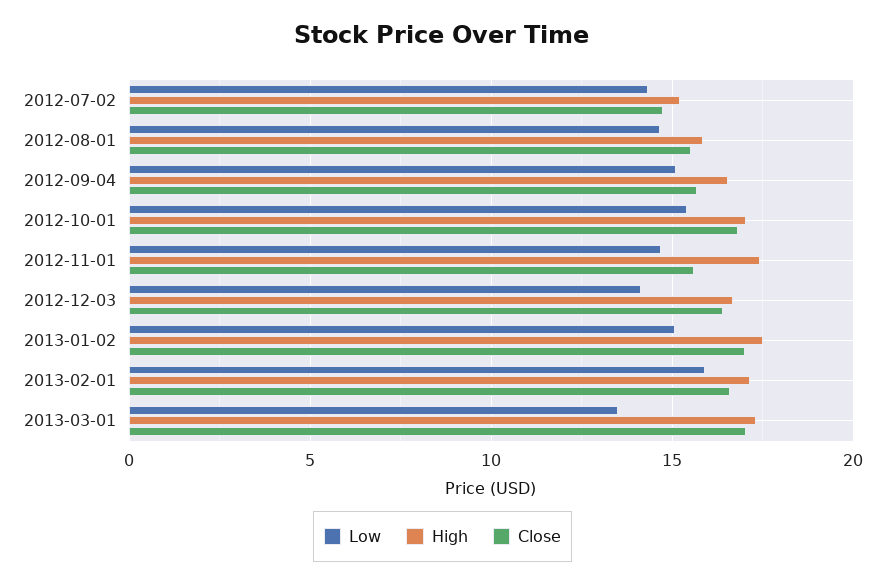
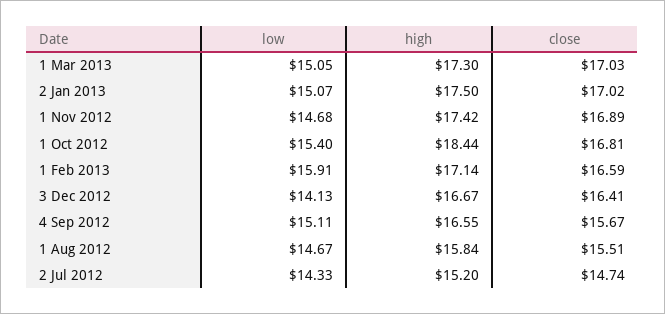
  {
    "Low": {
      "2012-07-02": 14.33,
      "2012-08-01": 14.67,
      "2012-09-04": 15.11,
      "2012-10-01": 15.4,
      "2012-11-01": 14.68,
      "2012-12-03": 14.13,
      "2013-01-02": 15.07,
      "2013-02-01": 15.91,
-     "2013-03-01": 13.5
+     "2013-03-01": 15.05
    },
    "High": {
      "2012-07-02": 15.2,
      "2012-08-01": 15.84,
      "2012-09-04": 16.55,
-     "2012-10-01": 17,
+     "2012-10-01": 18.44,
      "2012-11-01": 17.42,
      "2012-12-03": 16.67,
      "2013-01-02": 17.5,
      "2013-02-01": 17.14,
      "2013-03-01": 17.3
    },
    "Close": {
      "2012-07-02": 14.74,
      "2012-08-01": 15.51,
      "2012-09-04": 15.67,
      "2012-10-01": 16.81,
-     "2012-11-01": 15.5,
+     "2012-11-01": 16.89,
      "2012-12-03": 16.41,
      "2013-01-02": 17.02,
      "2013-02-01": 16.59,
      "2013-03-01": 17.03
    }
  }

